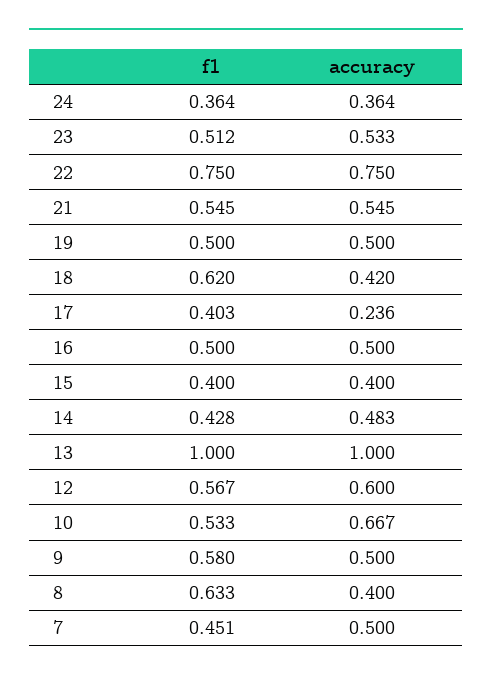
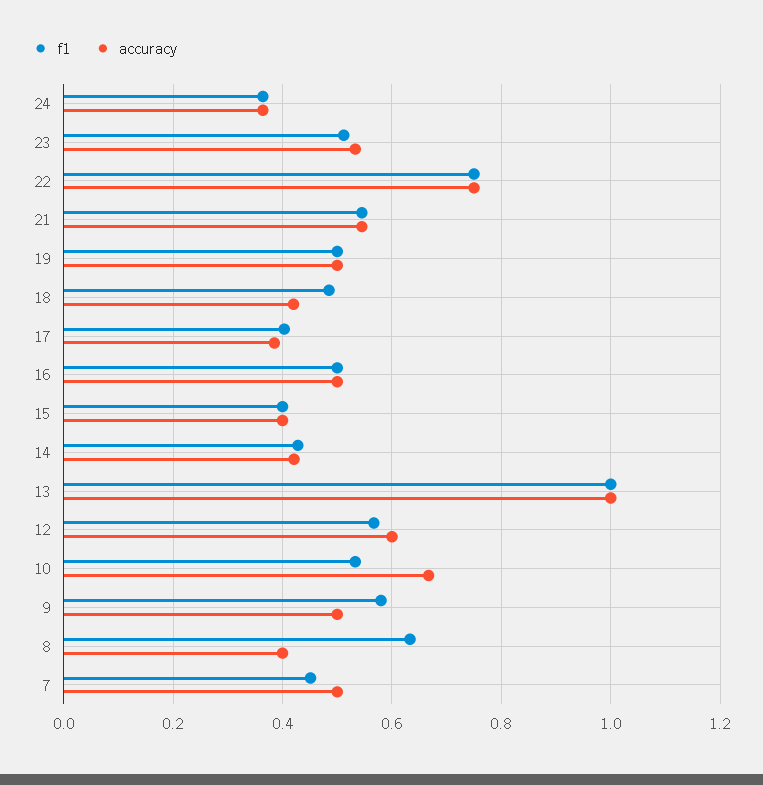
  {
    "f1": {
      "24": 0.364,
      "23": 0.512,
      "22": 0.75,
      "21": 0.545,
      "19": 0.5,
-     "18": 0.62,
+     "18": 0.48,
      "17": 0.403,
      "16": 0.5,
      "15": 0.4,
      "14": 0.428,
      "13": 1,
      "12": 0.567,
      "10": 0.533,
      "9": 0.58,
      "8": 0.633,
      "7": 0.451
    },
    "accuracy": {
      "24": 0.364,
      "23": 0.533,
      "22": 0.75,
      "21": 0.545,
      "19": 0.5,
      "18": 0.42,
-     "17": 0.236,
+     "17": 0.38,
      "16": 0.5,
      "15": 0.4,
-     "14": 0.483,
+     "14": 0.42,
      "13": 1,
      "12": 0.6,
      "10": 0.667,
      "9": 0.5,
      "8": 0.4,
      "7": 0.5
    }
  }

